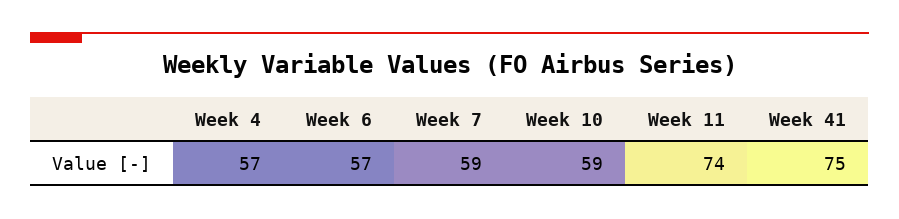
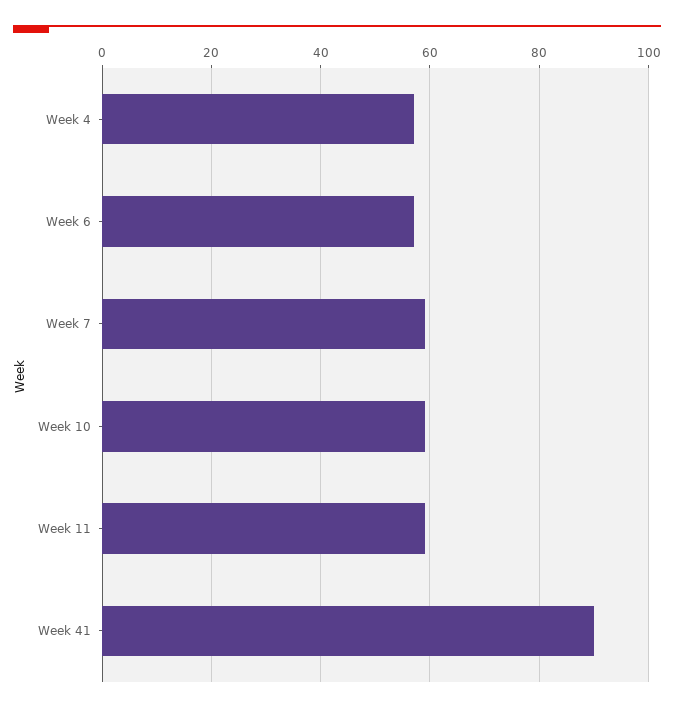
  {
    "Week 4": 57,
    "Week 6": 57,
    "Week 7": 59,
    "Week 10": 59,
-   "Week 11": 74,
+   "Week 11": 60,
-   "Week 41": 75
+   "Week 41": 90
  }

